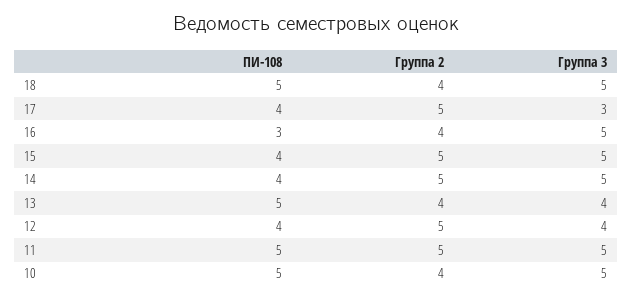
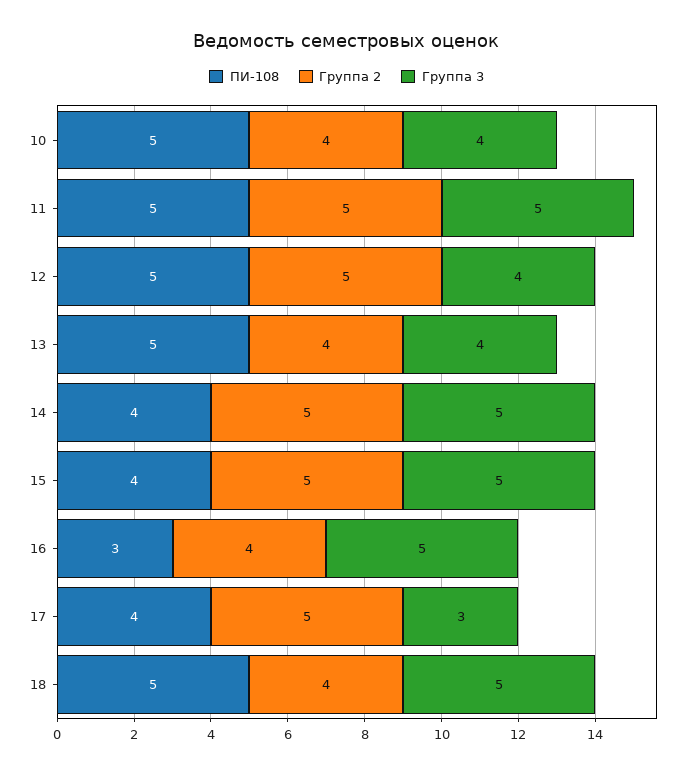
  {
    "ПИ-108": {
      "18": 5,
      "17": 4,
      "16": 3,
      "15": 4,
      "14": 4,
      "13": 5,
-     "12": 4,
+     "12": 5,
      "11": 5,
      "10": 5
    },
    "Группа 2": {
      "18": 4,
      "17": 5,
      "16": 4,
      "15": 5,
      "14": 5,
      "13": 4,
      "12": 5,
      "11": 5,
      "10": 4
    },
    "Группа 3": {
      "18": 5,
      "17": 3,
      "16": 5,
      "15": 5,
      "14": 5,
      "13": 4,
      "12": 4,
      "11": 5,
-     "10": 5
+     "10": 4
    }
  }

